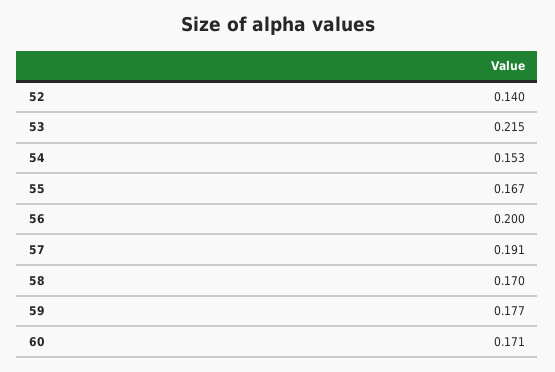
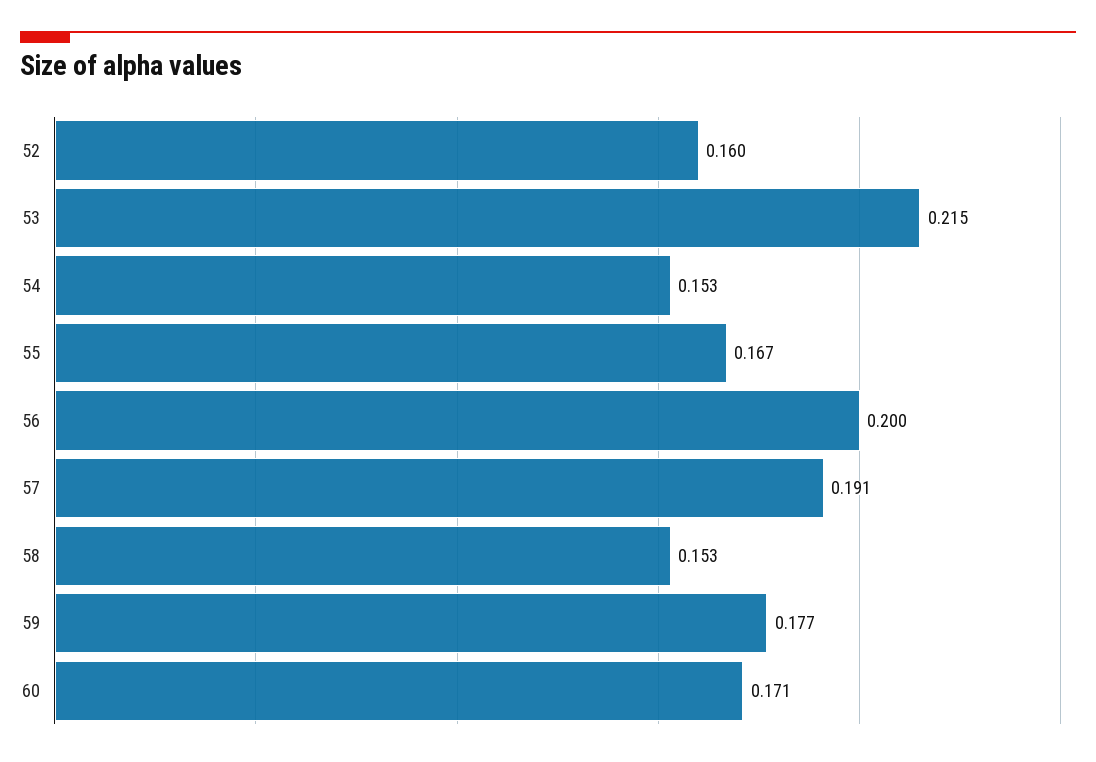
  {
-   "52": 0.14,
+   "52": 0.16,
    "53": 0.215,
    "54": 0.153,
    "55": 0.167,
    "56": 0.2,
    "57": 0.191,
-   "58": 0.17,
+   "58": 0.153,
    "59": 0.177,
    "60": 0.171
  }

